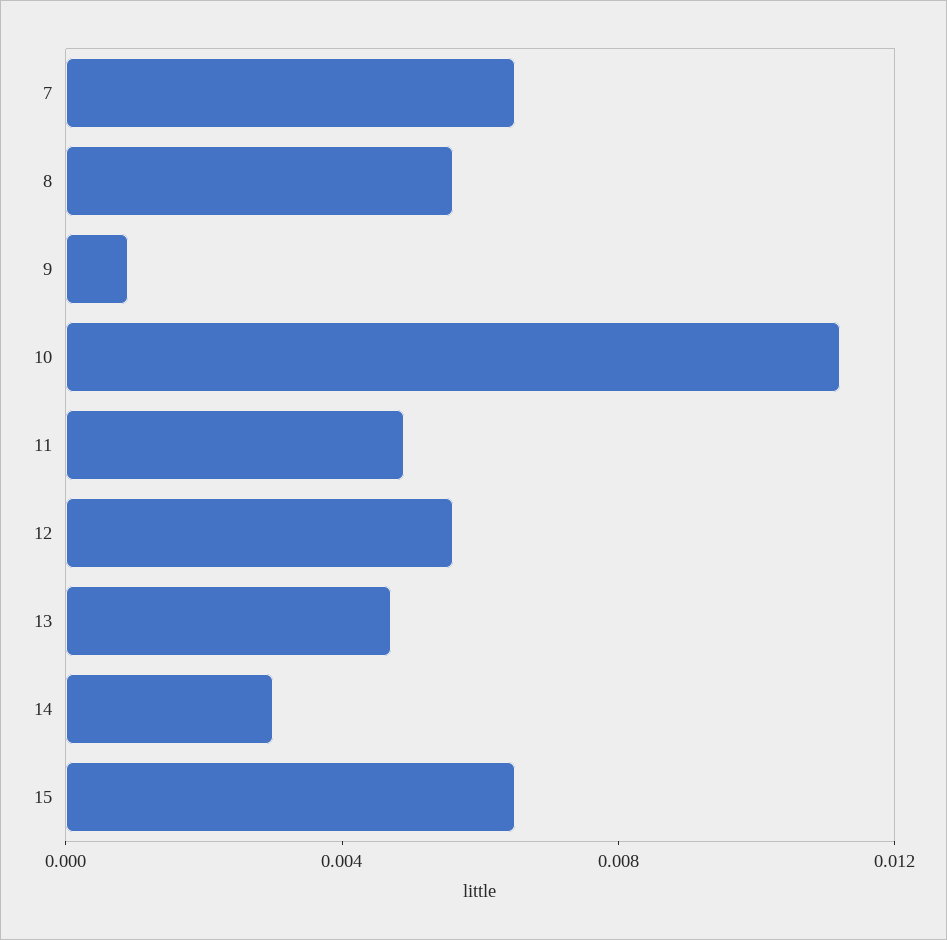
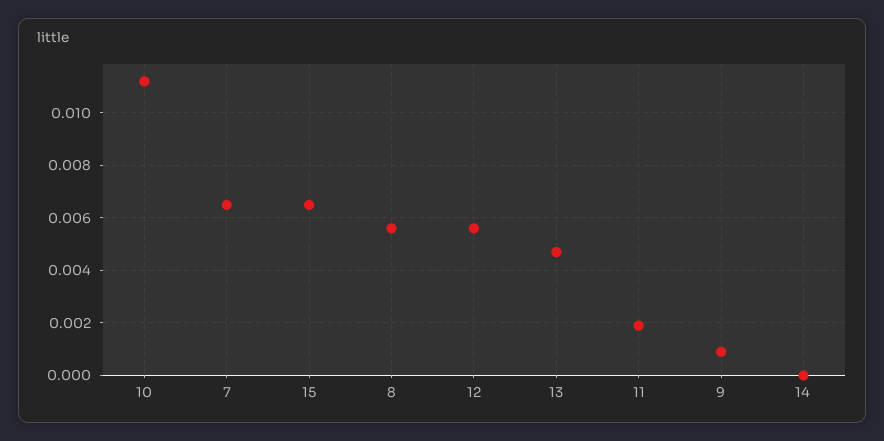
  {
    "7": 0.0065,
    "8": 0.0055,
    "9": 0.001,
    "10": 0.011,
-   "11": 0.005,
+   "11": 0.002,
    "12": 0.0055,
    "13": 0.0045,
-   "14": 0.003,
+   "14": 0,
    "15": 0.0065
  }

